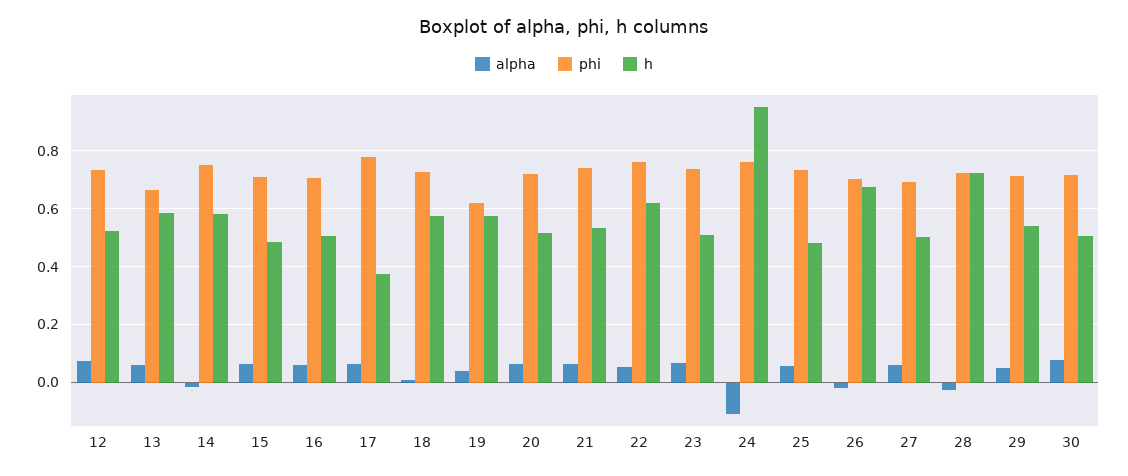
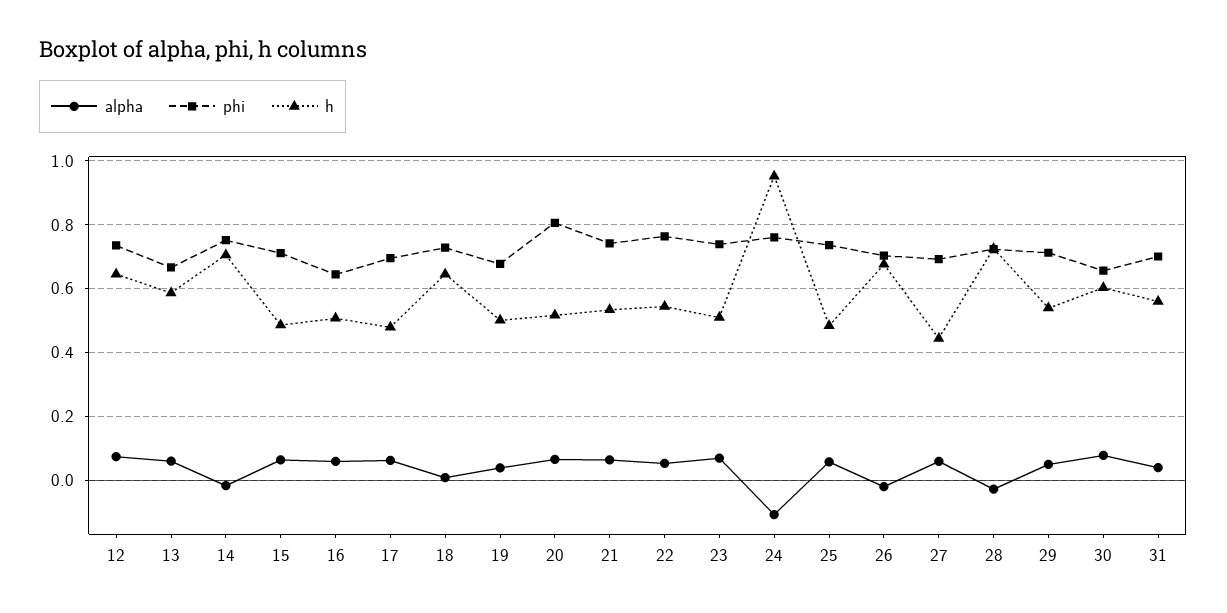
  {
    "alpha": {
      "12": 0.08,
      "13": 0.06,
      "14": -0.02,
      "15": 0.06,
      "16": 0.06,
      "17": 0.06,
      "18": 0,
      "19": 0.04,
      "20": 0.06,
      "21": 0.06,
      "22": 0.06,
      "23": 0.06,
      "24": -0.1,
      "25": 0.06,
      "26": -0.02,
      "27": 0.06,
      "28": -0.02,
      "29": 0.04,
-     "30": 0.08
+     "30": 0.08,
+     "31": 0.04
    },
    "phi": {
      "12": 0.74,
      "13": 0.66,
      "14": 0.76,
      "15": 0.72,
-     "16": 0.7,
+     "16": 0.64,
-     "17": 0.775,
+     "17": 0.7,
      "18": 0.72,
-     "19": 0.625,
+     "19": 0.68,
-     "20": 0.725,
+     "20": 0.8,
      "21": 0.74,
      "22": 0.76,
      "23": 0.74,
      "24": 0.76,
      "25": 0.74,
      "26": 0.7,
      "27": 0.7,
      "28": 0.72,
      "29": 0.72,
-     "30": 0.725
+     "30": 0.66,
+     "31": 0.7
    },
    "h": {
-     "12": 0.525,
+     "12": 0.64,
      "13": 0.58,
-     "14": 0.575,
+     "14": 0.7,
      "15": 0.48,
      "16": 0.5,
-     "17": 0.375,
+     "17": 0.48,
-     "18": 0.575,
+     "18": 0.64,
-     "19": 0.575,
+     "19": 0.5,
      "20": 0.52,
      "21": 0.54,
-     "22": 0.625,
+     "22": 0.54,
      "23": 0.5,
      "24": 0.96,
      "25": 0.48,
      "26": 0.68,
-     "27": 0.5,
+     "27": 0.44,
      "28": 0.72,
      "29": 0.54,
-     "30": 0.5
+     "30": 0.6,
+     "31": 0.56
    }
  }

